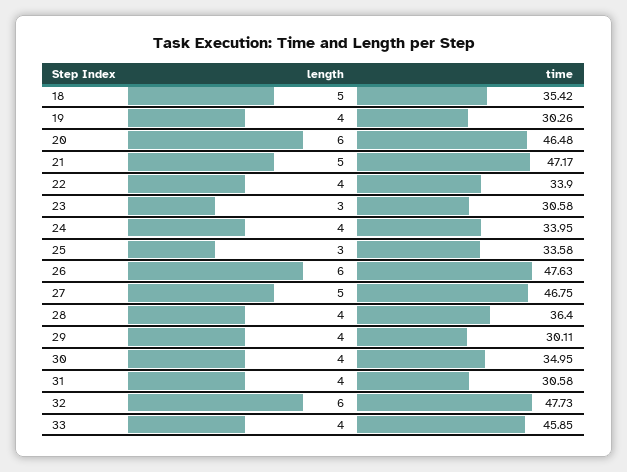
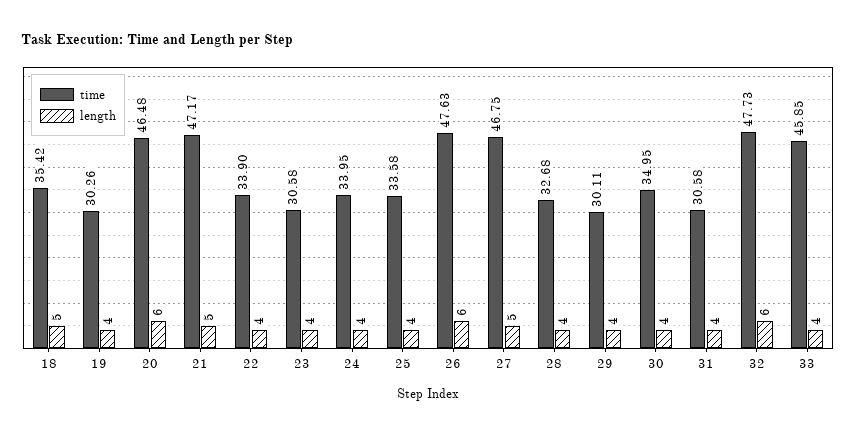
  {
    "length": {
      "18": 5,
      "19": 4,
      "20": 6,
      "21": 5,
      "22": 4,
-     "23": 3,
+     "23": 4,
      "24": 4,
-     "25": 3,
+     "25": 4,
      "26": 6,
      "27": 5,
      "28": 4,
      "29": 4,
      "30": 4,
      "31": 4,
      "32": 6,
      "33": 4
    },
    "time": {
      "18": 35.42,
      "19": 30.26,
      "20": 46.48,
      "21": 47.17,
      "22": 33.9,
      "23": 30.58,
      "24": 33.95,
      "25": 33.58,
      "26": 47.63,
      "27": 46.75,
-     "28": 36.4,
+     "28": 32.68,
      "29": 30.11,
      "30": 34.95,
      "31": 30.58,
      "32": 47.73,
      "33": 45.85
    }
  }

